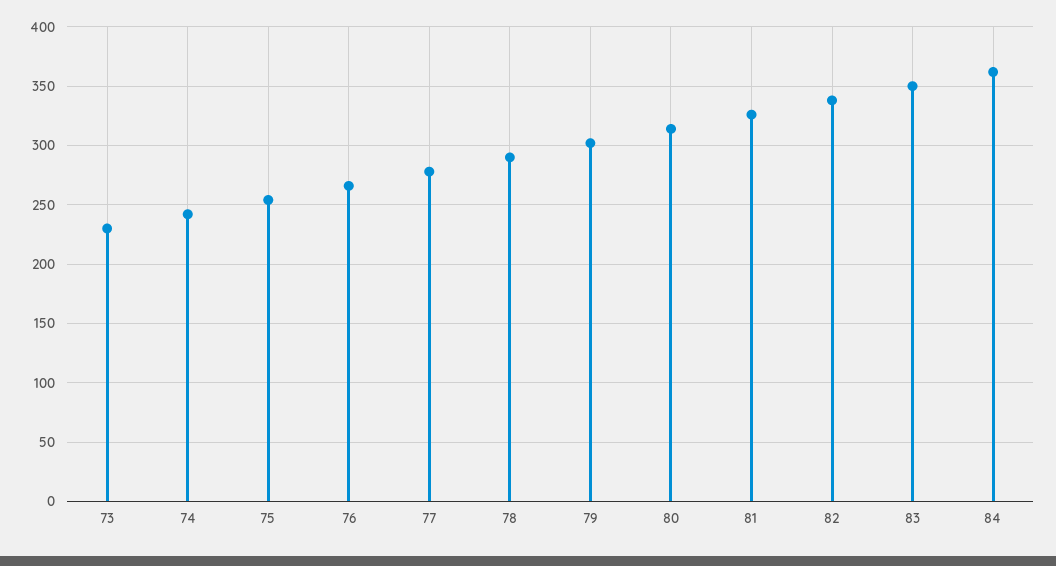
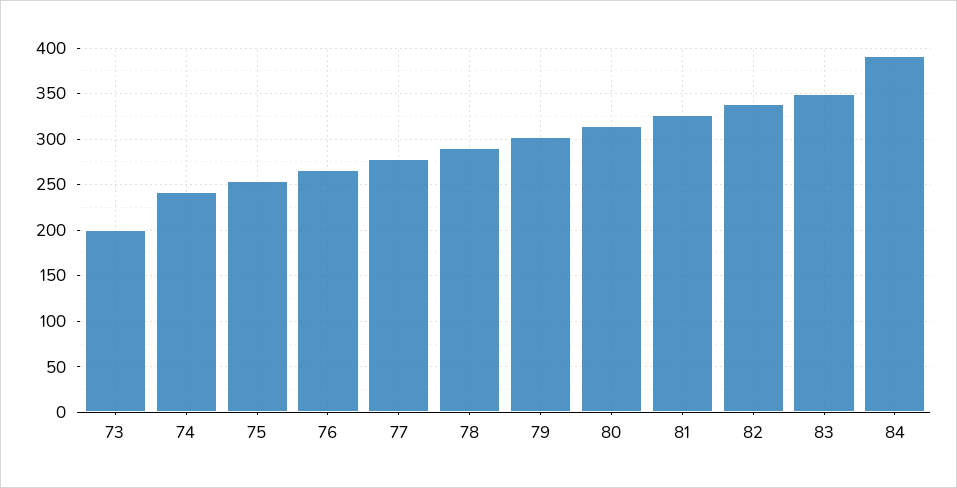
  {
-   "73": 230,
+   "73": 200,
    "74": 240,
    "75": 250,
    "76": 270,
    "77": 280,
    "78": 290,
    "79": 300,
    "80": 310,
    "81": 330,
    "82": 340,
    "83": 350,
-   "84": 360
+   "84": 390
  }

